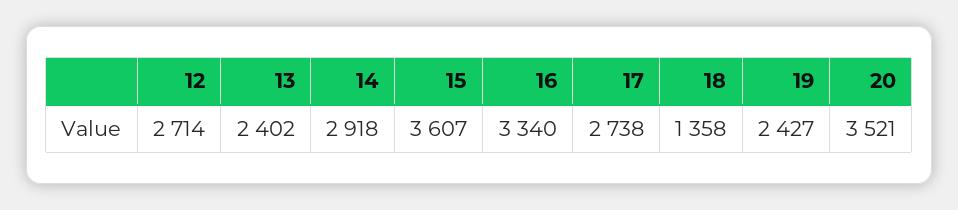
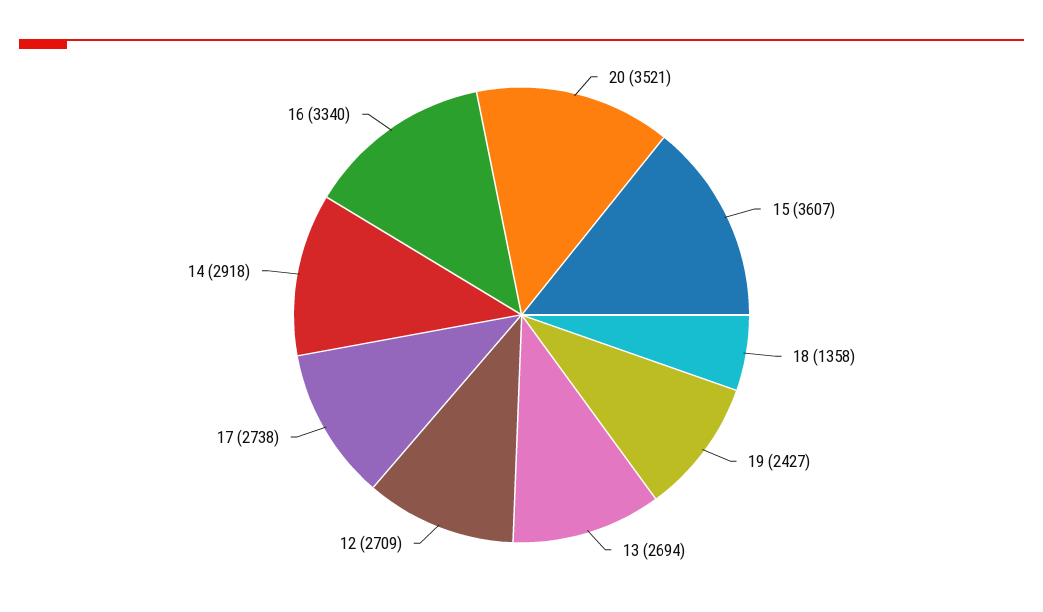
  {
-   "12": 2714,
+   "12": 2709,
-   "13": 2402,
+   "13": 2694,
    "14": 2918,
    "15": 3607,
    "16": 3340,
    "17": 2738,
    "18": 1358,
    "19": 2427,
    "20": 3521
  }

